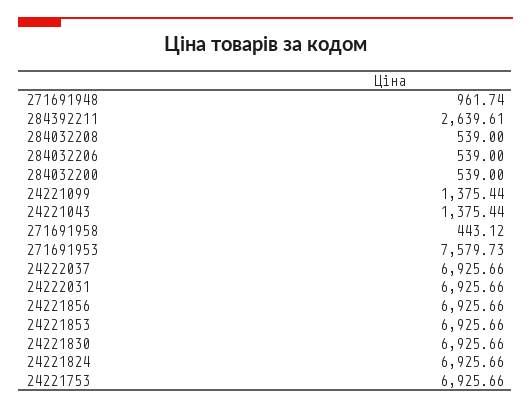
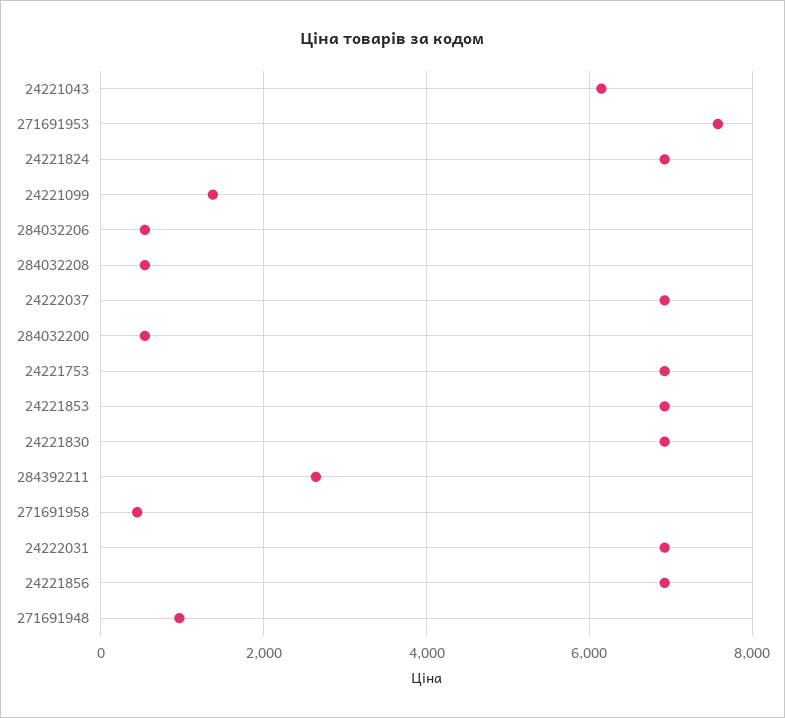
  {
    "271691948": 961.74,
    "284392211": 2639.61,
    "284032208": 539,
    "284032206": 539,
    "284032200": 539,
    "24221099": 1375.44,
-   "24221043": 1375.44,
+   "24221043": 6200,
    "271691958": 443.12,
    "271691953": 7579.73,
    "24222037": 6925.66,
    "24222031": 6925.66,
    "24221856": 6925.66,
    "24221853": 6925.66,
    "24221830": 6925.66,
    "24221824": 6925.66,
    "24221753": 6925.66
  }

